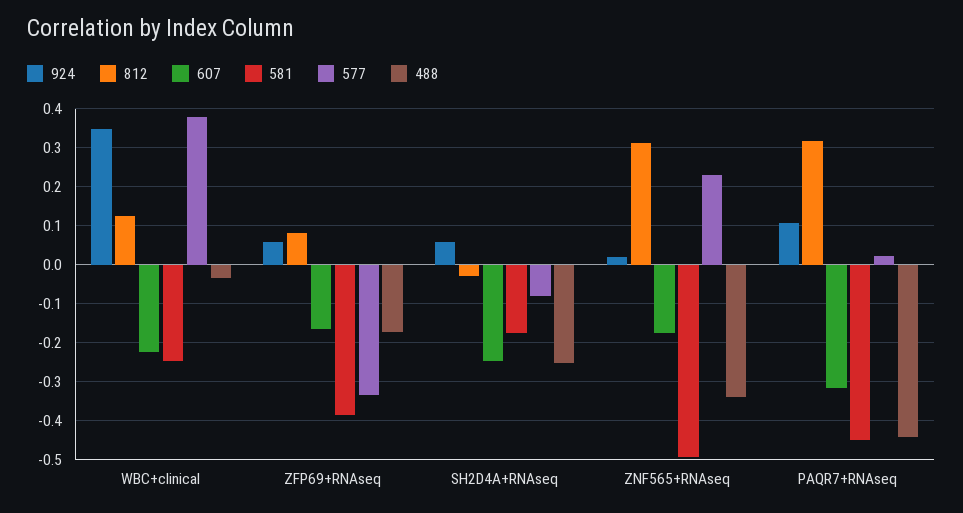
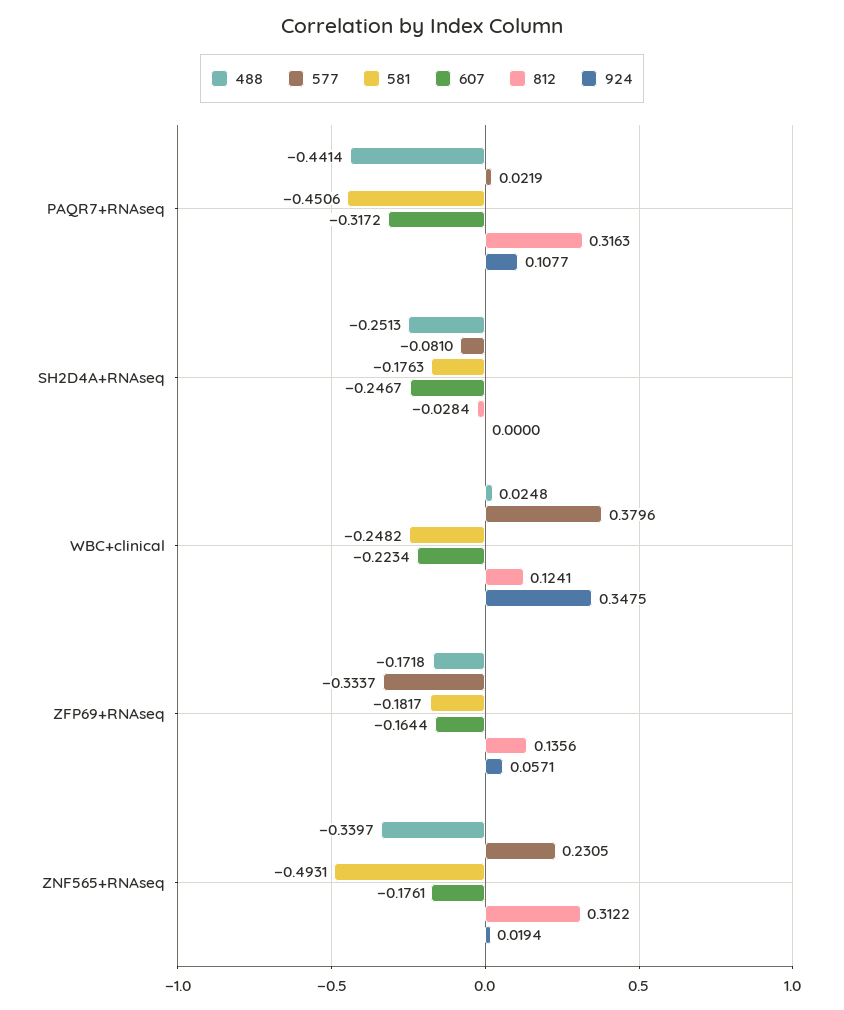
  {
    "924": {
      "WBC+clinical": 0.3475,
      "ZFP69+RNAseq": 0.0571,
-     "SH2D4A+RNAseq": 0.06,
+     "SH2D4A+RNAseq": 0,
      "ZNF565+RNAseq": 0.0194,
      "PAQR7+RNAseq": 0.1077
    },
    "812": {
      "WBC+clinical": 0.1241,
-     "ZFP69+RNAseq": 0.08,
+     "ZFP69+RNAseq": 0.1356,
      "SH2D4A+RNAseq": -0.0284,
      "ZNF565+RNAseq": 0.3122,
      "PAQR7+RNAseq": 0.3163
    },
    "607": {
      "WBC+clinical": -0.2234,
      "ZFP69+RNAseq": -0.1644,
      "SH2D4A+RNAseq": -0.2467,
      "ZNF565+RNAseq": -0.1761,
      "PAQR7+RNAseq": -0.3172
    },
    "581": {
      "WBC+clinical": -0.2482,
-     "ZFP69+RNAseq": -0.38,
+     "ZFP69+RNAseq": -0.1817,
      "SH2D4A+RNAseq": -0.1763,
      "ZNF565+RNAseq": -0.4931,
      "PAQR7+RNAseq": -0.4506
    },
    "577": {
      "WBC+clinical": 0.3796,
      "ZFP69+RNAseq": -0.3337,
      "SH2D4A+RNAseq": -0.081,
      "ZNF565+RNAseq": 0.2305,
      "PAQR7+RNAseq": 0.0219
    },
    "488": {
-     "WBC+clinical": -0.04,
+     "WBC+clinical": 0.0248,
      "ZFP69+RNAseq": -0.1718,
      "SH2D4A+RNAseq": -0.2513,
      "ZNF565+RNAseq": -0.3397,
      "PAQR7+RNAseq": -0.4414
    }
  }

